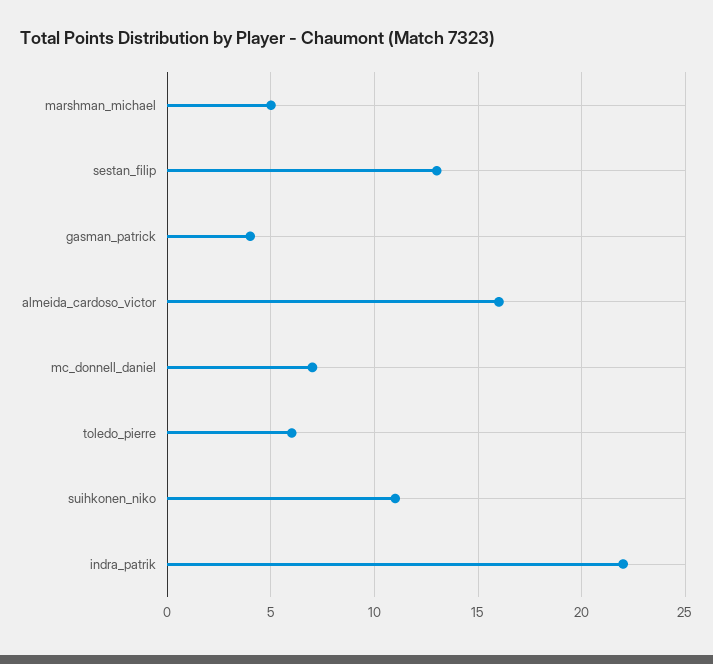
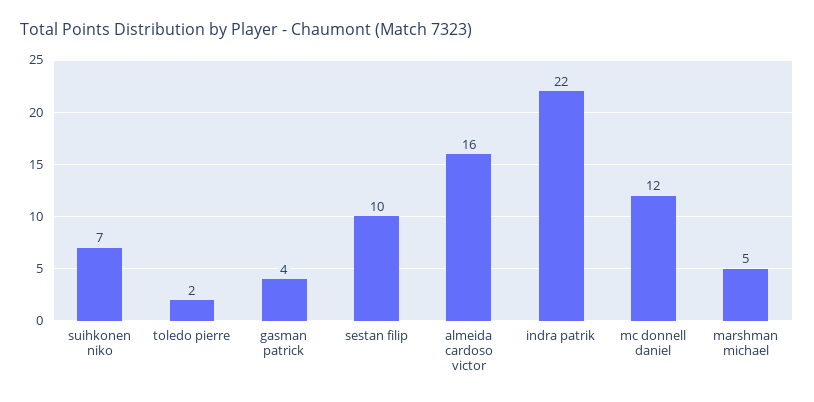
  {
    "marshman_michael": 5,
-   "sestan_filip": 13,
+   "sestan_filip": 10,
    "gasman_patrick": 4,
    "almeida_cardoso_victor": 16,
-   "mc_donnell_daniel": 7,
+   "mc_donnell_daniel": 12,
-   "toledo_pierre": 6,
+   "toledo_pierre": 2,
-   "suihkonen_niko": 11,
+   "suihkonen_niko": 7,
    "indra_patrik": 22
  }

